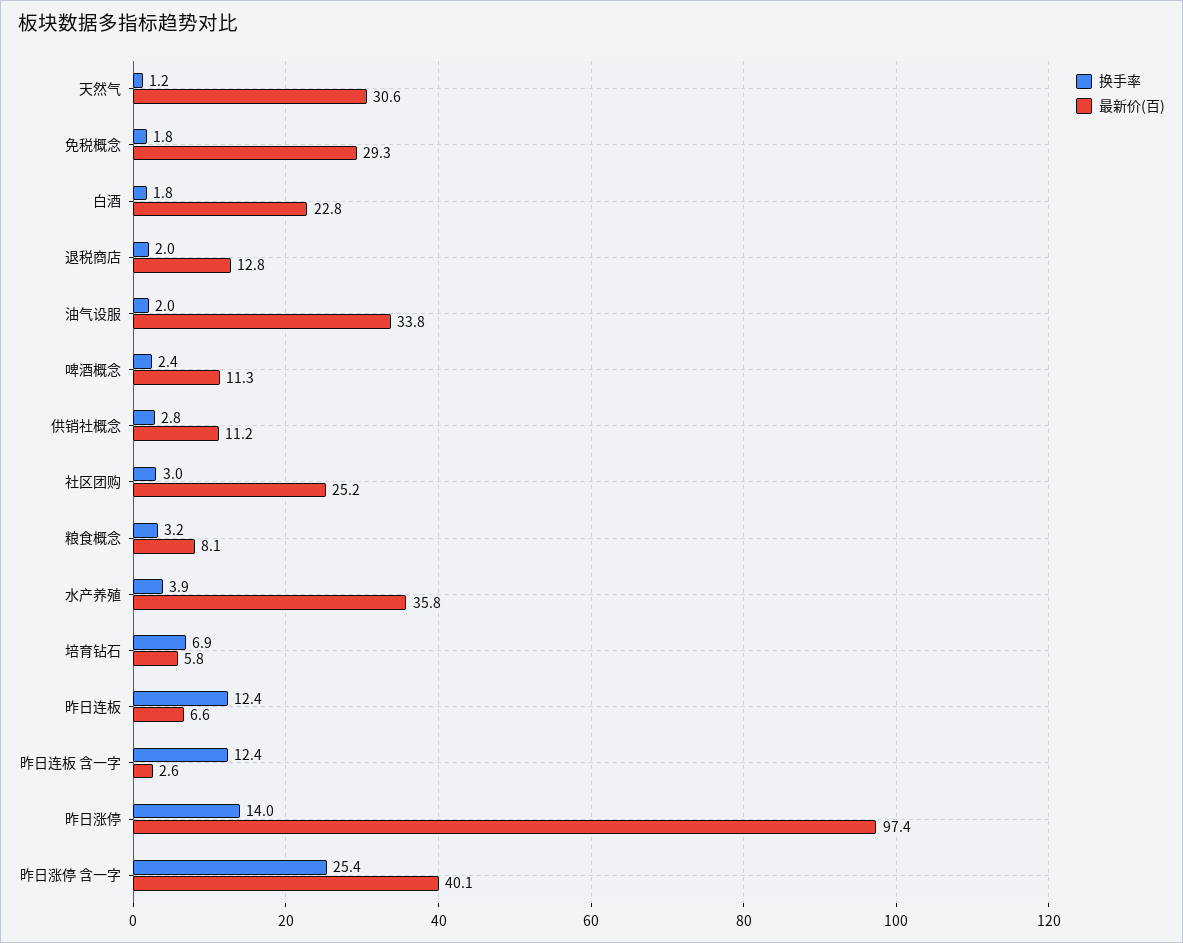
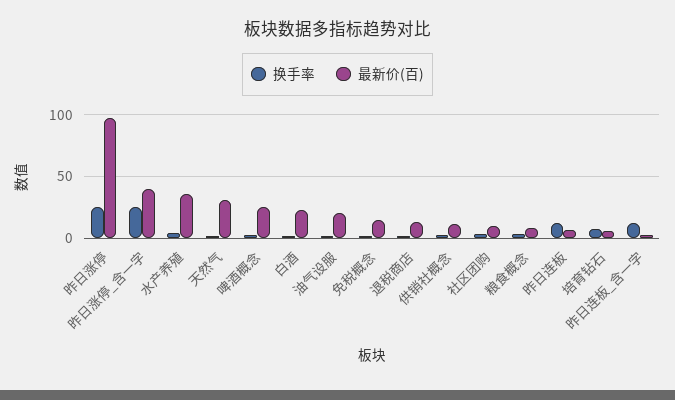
  {
    "换手率": {
      "天然气": 1.2,
      "免税概念": 1.8,
      "白酒": 1.8,
      "退税商店": 2,
      "油气设服": 2,
      "啤酒概念": 2.4,
      "供销社概念": 2.8,
      "社区团购": 3,
      "粮食概念": 3.2,
      "水产养殖": 3.9,
      "培育钻石": 6.9,
      "昨日连板": 12.4,
      "昨日连板 含一字": 12.4,
-     "昨日涨停": 14,
+     "昨日涨停": 25,
      "昨日涨停 含一字": 25.4
    },
    "最新价(百)": {
      "天然气": 30.6,
-     "免税概念": 29.3,
+     "免税概念": 15,
      "白酒": 22.8,
      "退税商店": 12.8,
-     "油气设服": 33.8,
+     "油气设服": 20,
-     "啤酒概念": 11.3,
+     "啤酒概念": 25,
      "供销社概念": 11.2,
-     "社区团购": 25.2,
+     "社区团购": 10,
      "粮食概念": 8.1,
      "水产养殖": 35.8,
      "培育钻石": 5.8,
      "昨日连板": 6.6,
      "昨日连板 含一字": 2.6,
      "昨日涨停": 97.4,
      "昨日涨停 含一字": 40.1
    }
  }

